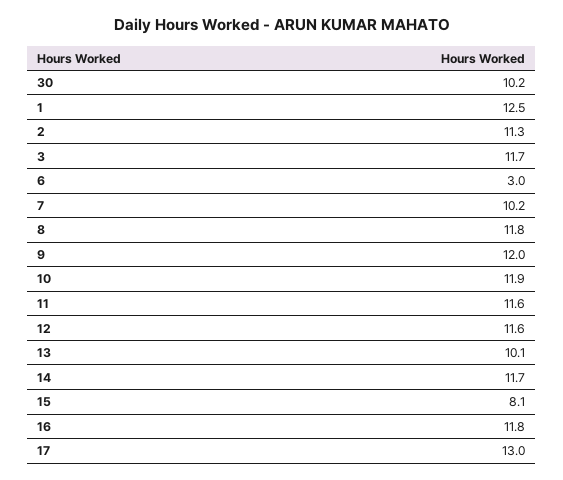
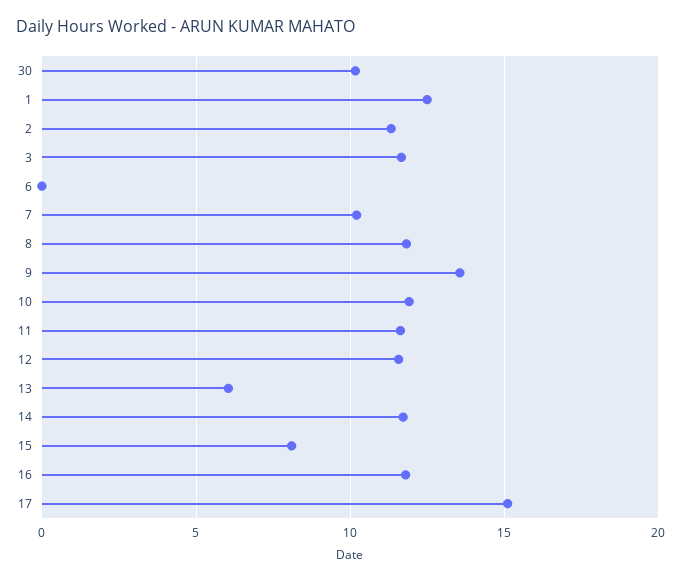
  {
    "30": 10.2,
    "1": 12.5,
    "2": 11.3,
    "3": 11.7,
-   "6": 3,
+   "6": 0,
    "7": 10.2,
    "8": 11.8,
-   "9": 12,
+   "9": 13.5,
    "10": 11.9,
    "11": 11.6,
    "12": 11.6,
-   "13": 10.1,
+   "13": 6,
    "14": 11.7,
    "15": 8.1,
    "16": 11.8,
-   "17": 13
+   "17": 15
  }

